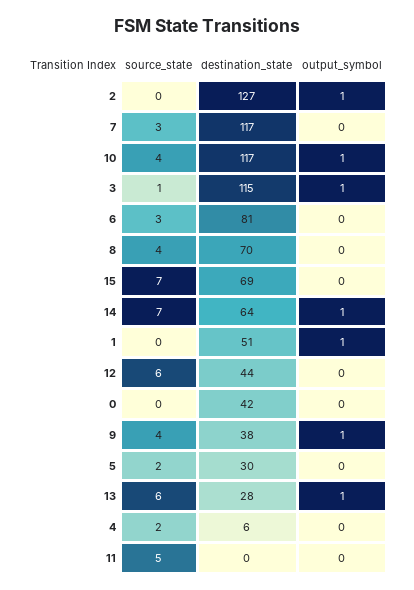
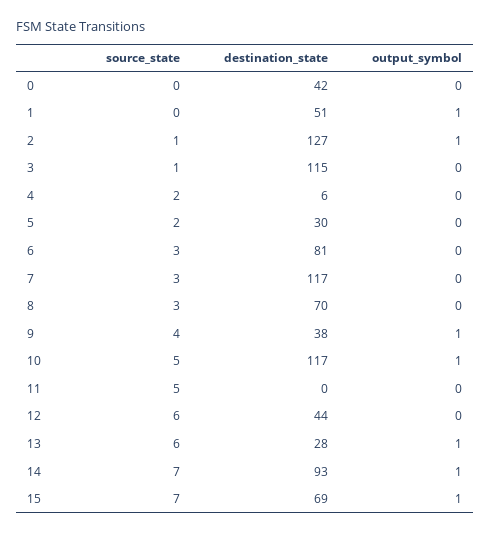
  {
    "source_state": {
-     "2": 0,
+     "2": 1,
      "7": 3,
-     "10": 4,
+     "10": 5,
      "3": 1,
      "6": 3,
-     "8": 4,
+     "8": 3,
      "15": 7,
      "14": 7,
      "1": 0,
      "12": 6,
      "0": 0,
      "9": 4,
      "5": 2,
      "13": 6,
      "4": 2,
      "11": 5
    },
    "destination_state": {
      "2": 127,
      "7": 117,
      "10": 117,
      "3": 115,
      "6": 81,
      "8": 70,
      "15": 69,
-     "14": 64,
+     "14": 93,
      "1": 51,
      "12": 44,
      "0": 42,
      "9": 38,
      "5": 30,
      "13": 28,
      "4": 6,
      "11": 0
    },
    "output_symbol": {
      "2": 1,
      "7": 0,
      "10": 1,
-     "3": 1,
+     "3": 0,
      "6": 0,
      "8": 0,
-     "15": 0,
+     "15": 1,
      "14": 1,
      "1": 1,
      "12": 0,
      "0": 0,
      "9": 1,
      "5": 0,
      "13": 1,
      "4": 0,
      "11": 0
    }
  }

